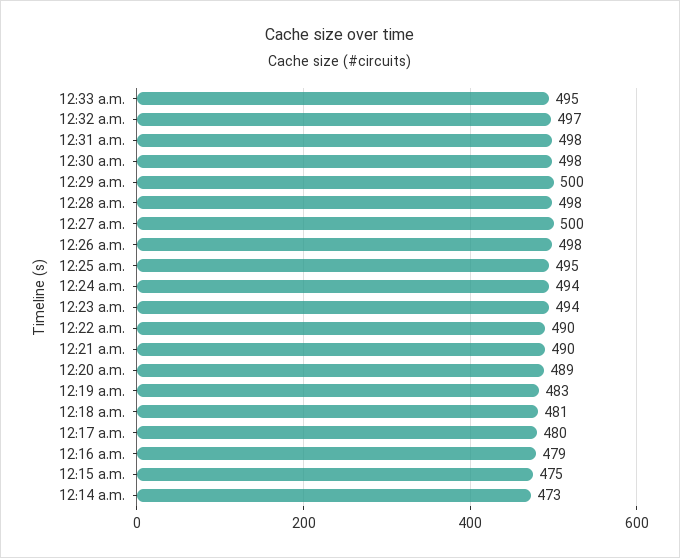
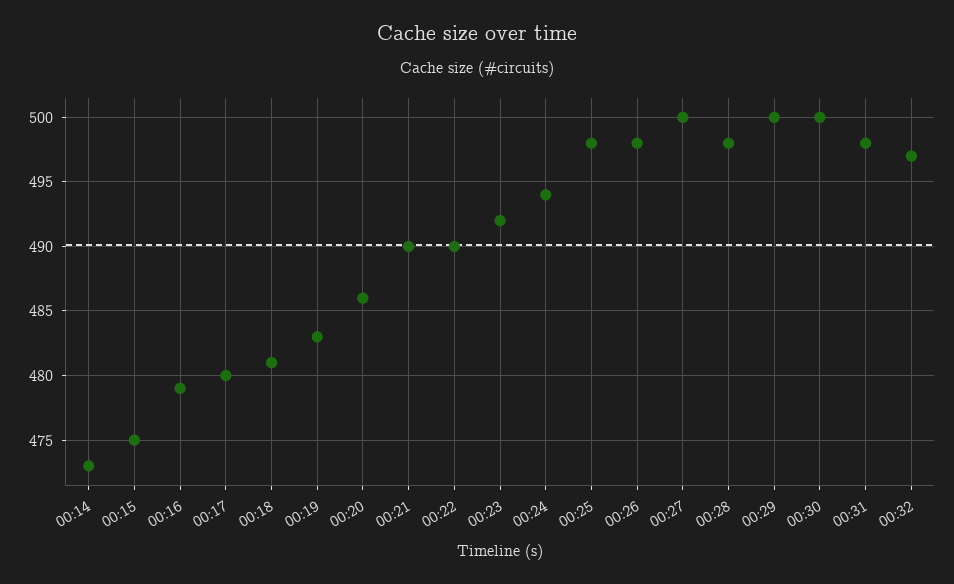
  {
-   "12:33 a.m.": 495,
    "12:32 a.m.": 497,
    "12:31 a.m.": 498,
-   "12:30 a.m.": 498,
+   "12:30 a.m.": 500,
    "12:29 a.m.": 500,
    "12:28 a.m.": 498,
    "12:27 a.m.": 500,
    "12:26 a.m.": 498,
-   "12:25 a.m.": 495,
+   "12:25 a.m.": 498,
    "12:24 a.m.": 494,
-   "12:23 a.m.": 494,
+   "12:23 a.m.": 492,
    "12:22 a.m.": 490,
    "12:21 a.m.": 490,
-   "12:20 a.m.": 489,
+   "12:20 a.m.": 486,
    "12:19 a.m.": 483,
    "12:18 a.m.": 481,
    "12:17 a.m.": 480,
    "12:16 a.m.": 479,
    "12:15 a.m.": 475,
    "12:14 a.m.": 473
  }

